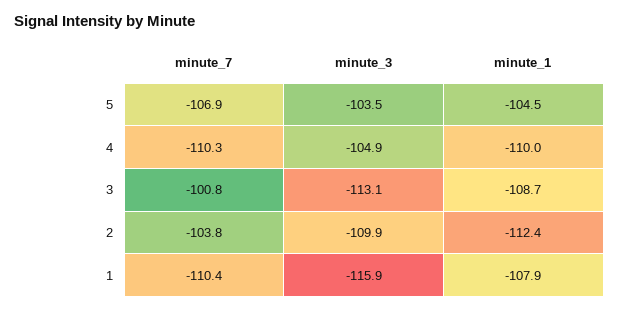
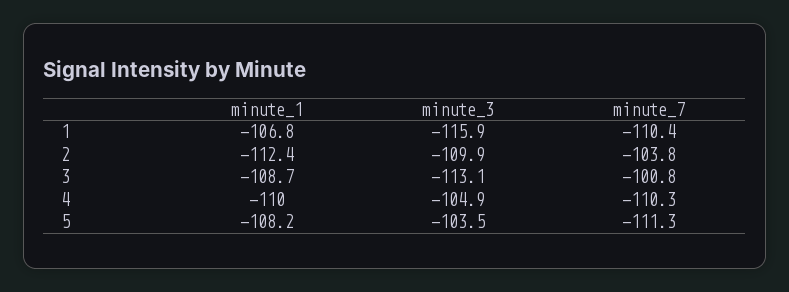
  {
    "minute_7": {
-     "5": -106.9,
+     "5": -111.3,
      "4": -110.3,
      "3": -100.8,
      "2": -103.8,
      "1": -110.4
    },
    "minute_3": {
      "5": -103.5,
      "4": -104.9,
      "3": -113.1,
      "2": -109.9,
      "1": -115.9
    },
    "minute_1": {
-     "5": -104.5,
+     "5": -108.2,
      "4": -110,
      "3": -108.7,
      "2": -112.4,
-     "1": -107.9
+     "1": -106.8
    }
  }

